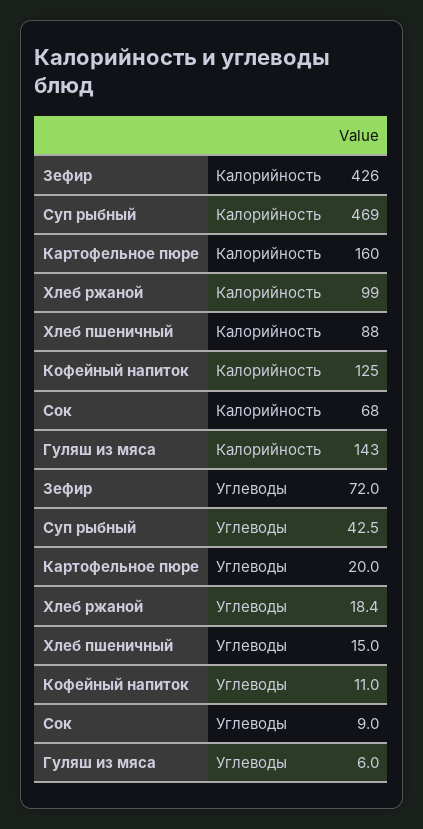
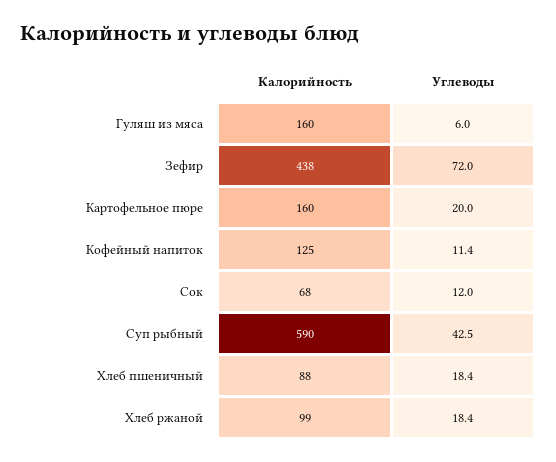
  {
    "Зефир": {
-     "Калорийность": 426,
+     "Калорийность": 438,
      "Углеводы": 72
    },
    "Суп рыбный": {
-     "Калорийность": 469,
+     "Калорийность": 590,
      "Углеводы": 42.5
    },
    "Картофельное пюре": {
      "Калорийность": 160,
      "Углеводы": 20
    },
    "Хлеб ржаной": {
      "Калорийность": 99,
      "Углеводы": 18.4
    },
    "Хлеб пшеничный": {
      "Калорийность": 88,
-     "Углеводы": 15
+     "Углеводы": 18.4
    },
    "Кофейный напиток": {
      "Калорийность": 125,
-     "Углеводы": 11
+     "Углеводы": 11.4
    },
    "Сок": {
      "Калорийность": 68,
-     "Углеводы": 9
+     "Углеводы": 12
    },
    "Гуляш из мяса": {
-     "Калорийность": 143,
+     "Калорийность": 160,
      "Углеводы": 6
    }
  }

